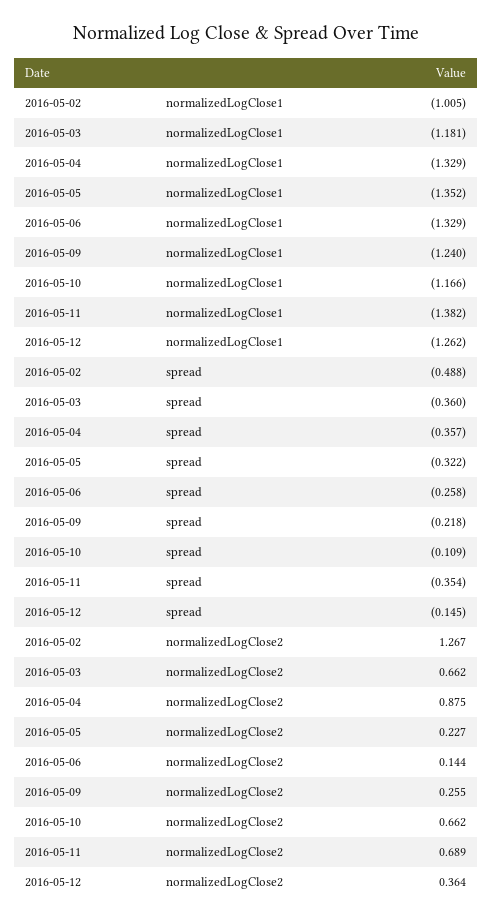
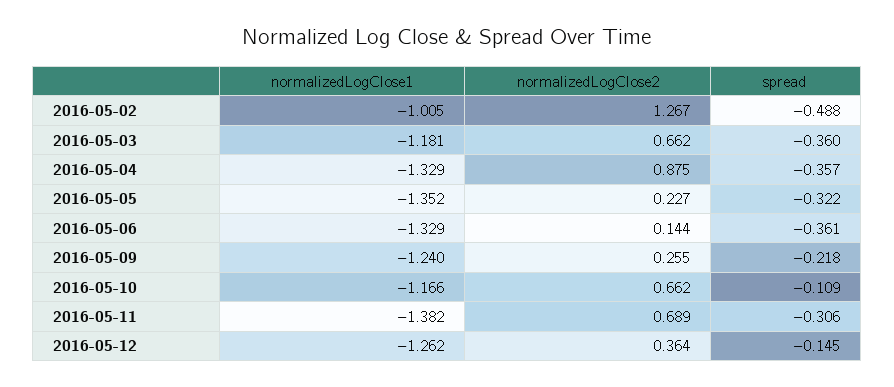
  {
    "2016-05-02": {
      "normalizedLogClose1": -1.005,
      "spread": -0.488,
      "normalizedLogClose2": 1.267
    },
    "2016-05-03": {
      "normalizedLogClose1": -1.181,
      "spread": -0.36,
      "normalizedLogClose2": 0.662
    },
    "2016-05-04": {
      "normalizedLogClose1": -1.329,
      "spread": -0.357,
      "normalizedLogClose2": 0.875
    },
    "2016-05-05": {
      "normalizedLogClose1": -1.352,
      "spread": -0.322,
      "normalizedLogClose2": 0.227
    },
    "2016-05-06": {
      "normalizedLogClose1": -1.329,
-     "spread": -0.258,
+     "spread": -0.361,
      "normalizedLogClose2": 0.144
    },
    "2016-05-09": {
      "normalizedLogClose1": -1.24,
      "spread": -0.218,
      "normalizedLogClose2": 0.255
    },
    "2016-05-10": {
      "normalizedLogClose1": -1.166,
      "spread": -0.109,
      "normalizedLogClose2": 0.662
    },
    "2016-05-11": {
      "normalizedLogClose1": -1.382,
-     "spread": -0.354,
+     "spread": -0.306,
      "normalizedLogClose2": 0.689
    },
    "2016-05-12": {
      "normalizedLogClose1": -1.262,
      "spread": -0.145,
      "normalizedLogClose2": 0.364
    }
  }

